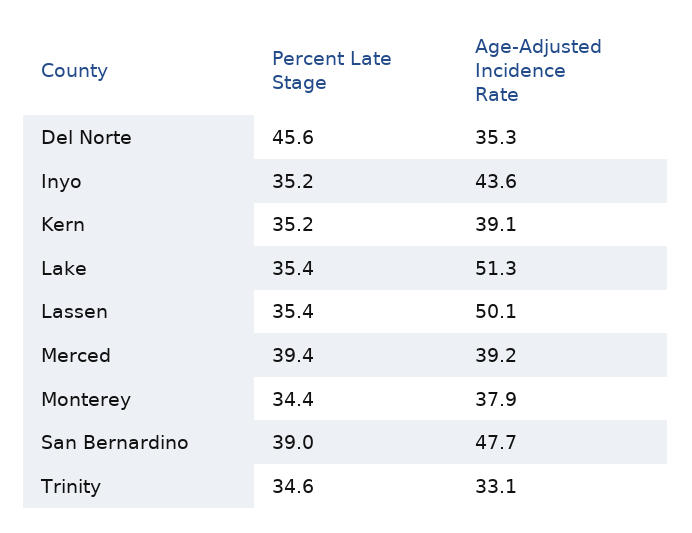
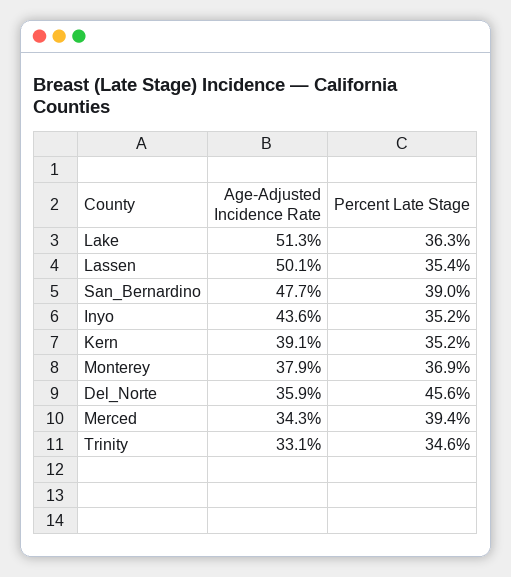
  {
    "Percent Late Stage": {
      "Del Norte": 45.6,
      "Inyo": 35.2,
      "Kern": 35.2,
-     "Lake": 35.4,
+     "Lake": 36.3,
      "Lassen": 35.4,
      "Merced": 39.4,
-     "Monterey": 34.4,
+     "Monterey": 36.9,
      "San Bernardino": 39,
      "Trinity": 34.6
    },
    "Age-Adjusted Incidence Rate": {
-     "Del Norte": 35.3,
+     "Del Norte": 35.9,
      "Inyo": 43.6,
      "Kern": 39.1,
      "Lake": 51.3,
      "Lassen": 50.1,
-     "Merced": 39.2,
+     "Merced": 34.3,
      "Monterey": 37.9,
      "San Bernardino": 47.7,
      "Trinity": 33.1
    }
  }

